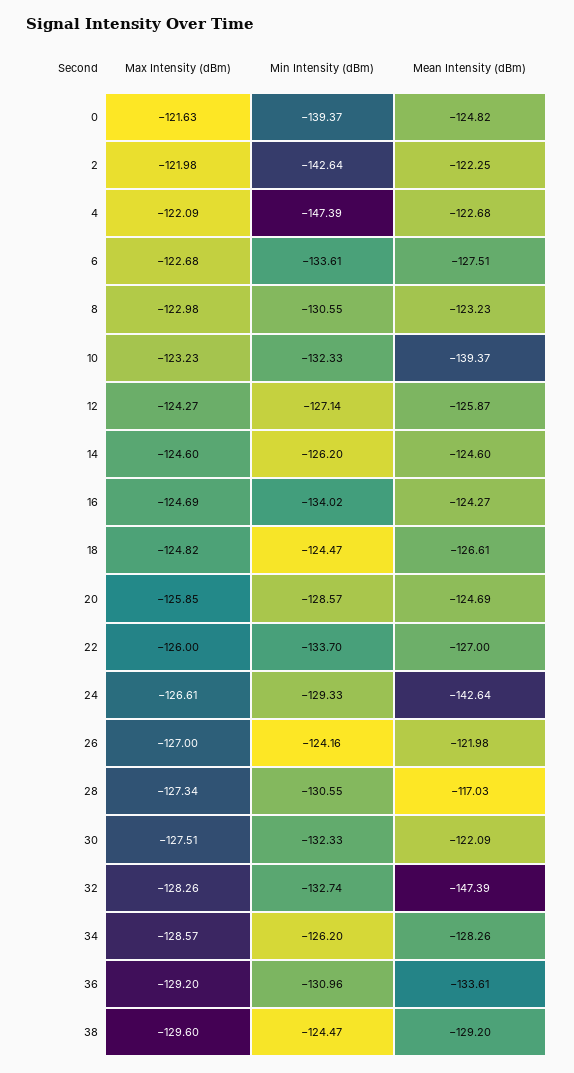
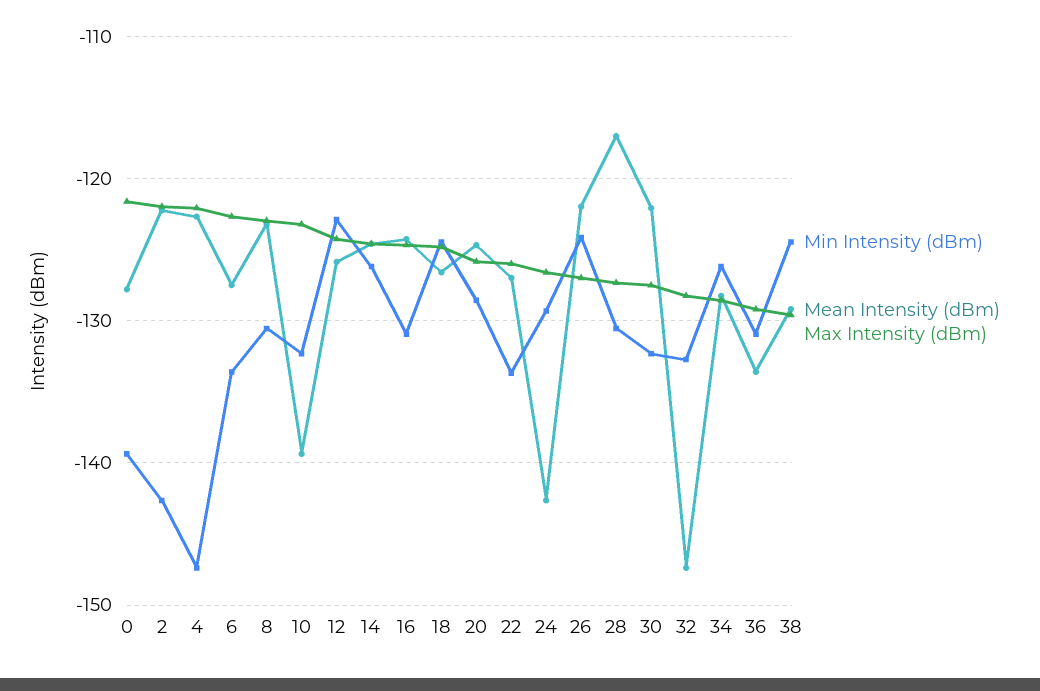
  {
    "Max Intensity (dBm)": {
      "0": -121.63,
      "2": -121.98,
      "4": -122.09,
      "6": -122.68,
      "8": -122.98,
      "10": -123.23,
      "12": -124.27,
      "14": -124.6,
      "16": -124.69,
      "18": -124.82,
      "20": -125.85,
      "22": -126,
      "24": -126.61,
      "26": -127,
      "28": -127.34,
      "30": -127.51,
      "32": -128.26,
      "34": -128.57,
      "36": -129.2,
      "38": -129.6
    },
    "Min Intensity (dBm)": {
      "0": -139.37,
      "2": -142.64,
      "4": -147.39,
      "6": -133.61,
      "8": -130.55,
      "10": -132.33,
-     "12": -127.14,
+     "12": -123,
      "14": -126.2,
-     "16": -134.02,
+     "16": -131,
      "18": -124.47,
      "20": -128.57,
      "22": -133.7,
      "24": -129.33,
      "26": -124.16,
      "28": -130.55,
      "30": -132.33,
      "32": -132.74,
      "34": -126.2,
      "36": -130.96,
      "38": -124.47
    },
    "Mean Intensity (dBm)": {
-     "0": -124.82,
+     "0": -128,
      "2": -122.25,
      "4": -122.68,
      "6": -127.51,
      "8": -123.23,
      "10": -139.37,
      "12": -125.87,
      "14": -124.6,
      "16": -124.27,
      "18": -126.61,
      "20": -124.69,
      "22": -127,
      "24": -142.64,
      "26": -121.98,
      "28": -117.03,
      "30": -122.09,
      "32": -147.39,
      "34": -128.26,
      "36": -133.61,
      "38": -129.2
    }
  }

